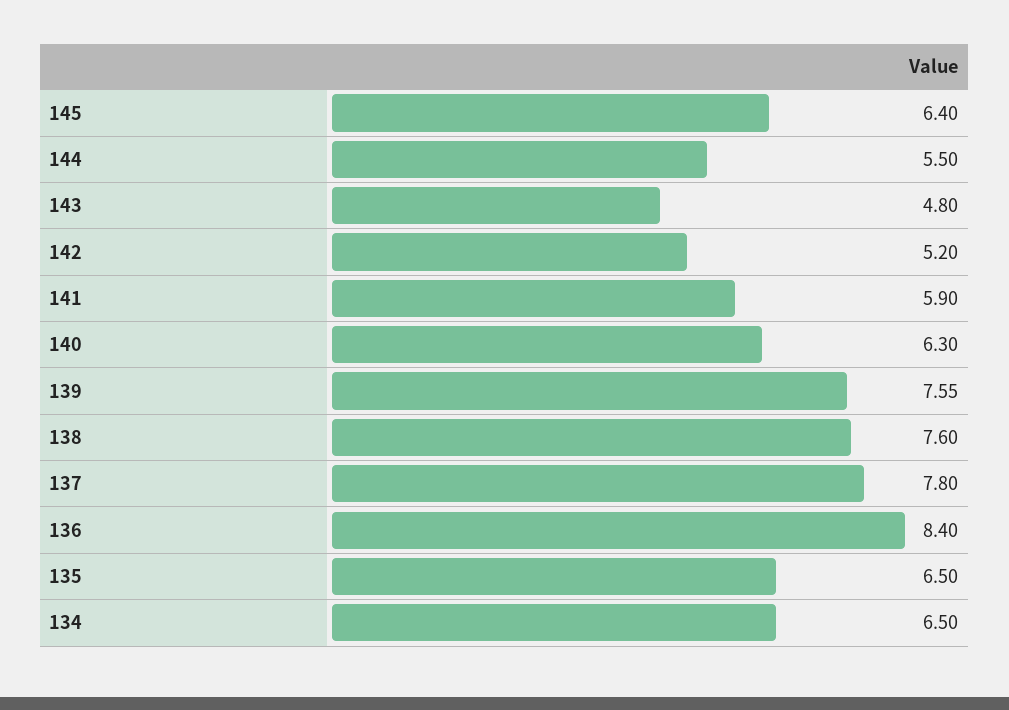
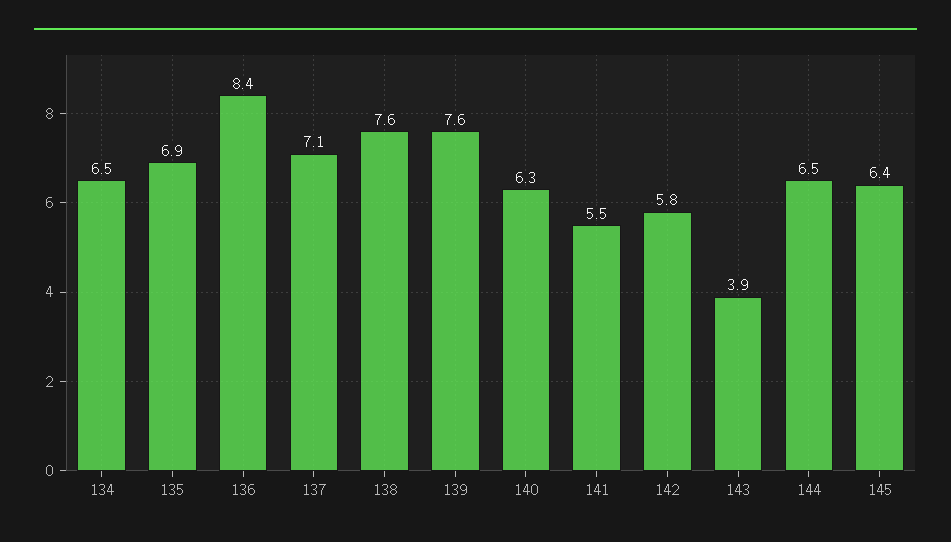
  {
    "145": 6.4,
-   "144": 5.5,
+   "144": 6.5,
-   "143": 4.8,
+   "143": 3.9,
-   "142": 5.2,
+   "142": 5.8,
-   "141": 5.9,
+   "141": 5.5,
    "140": 6.3,
    "139": 7.55,
    "138": 7.6,
-   "137": 7.8,
+   "137": 7.1,
    "136": 8.4,
-   "135": 6.5,
+   "135": 6.9,
    "134": 6.5
  }

